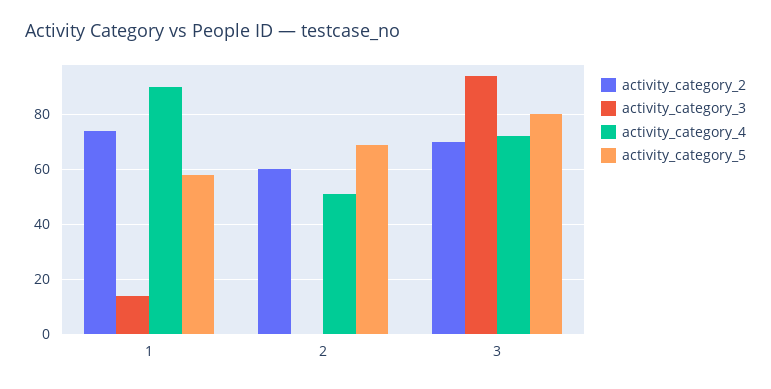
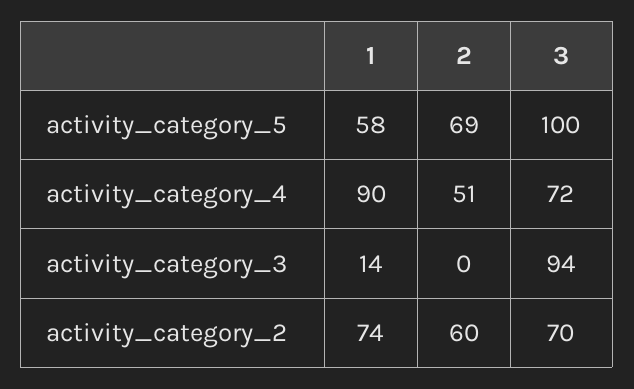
  {
    "activity_category_2": {
      "1": 74,
      "2": 60,
      "3": 70
    },
    "activity_category_3": {
      "1": 14,
      "2": 0,
      "3": 94
    },
    "activity_category_4": {
      "1": 90,
      "2": 51,
      "3": 72
    },
    "activity_category_5": {
      "1": 58,
      "2": 69,
-     "3": 80
+     "3": 100
    }
  }

